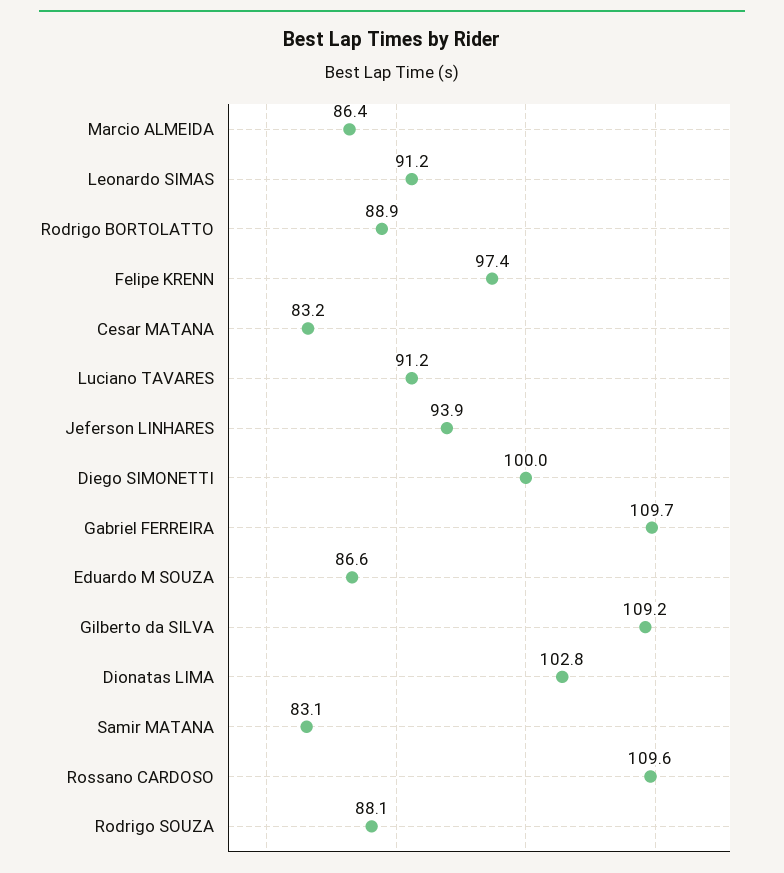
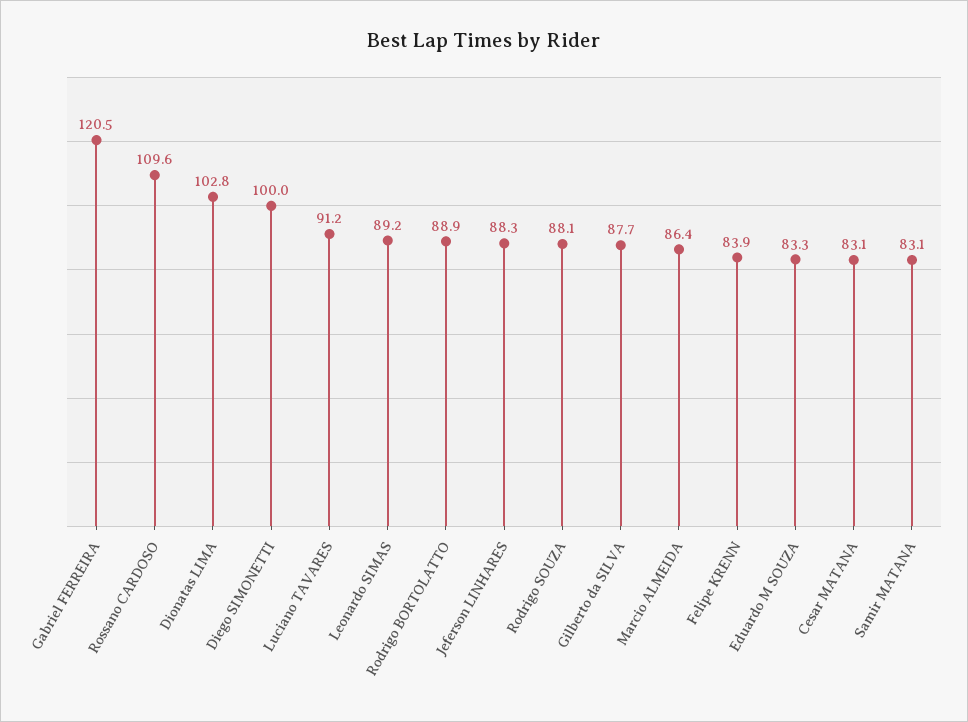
  {
    "Marcio ALMEIDA": 86.4,
-   "Leonardo SIMAS": 91.2,
+   "Leonardo SIMAS": 89.2,
    "Rodrigo BORTOLATTO": 88.9,
-   "Felipe KRENN": 97.4,
+   "Felipe KRENN": 83.9,
-   "Cesar MATANA": 83.2,
+   "Cesar MATANA": 83.1,
    "Luciano TAVARES": 91.2,
-   "Jeferson LINHARES": 93.9,
+   "Jeferson LINHARES": 88.3,
    "Diego SIMONETTI": 100,
-   "Gabriel FERREIRA": 109.7,
+   "Gabriel FERREIRA": 120.5,
-   "Eduardo M SOUZA": 86.6,
+   "Eduardo M SOUZA": 83.3,
-   "Gilberto da SILVA": 109.2,
+   "Gilberto da SILVA": 87.7,
    "Dionatas LIMA": 102.8,
    "Samir MATANA": 83.1,
    "Rossano CARDOSO": 109.6,
    "Rodrigo SOUZA": 88.1
  }

